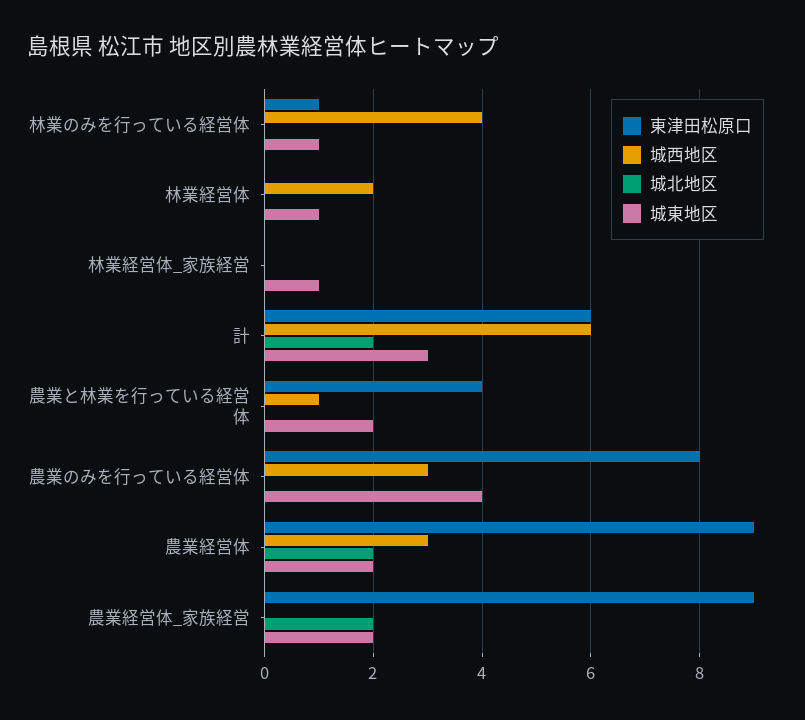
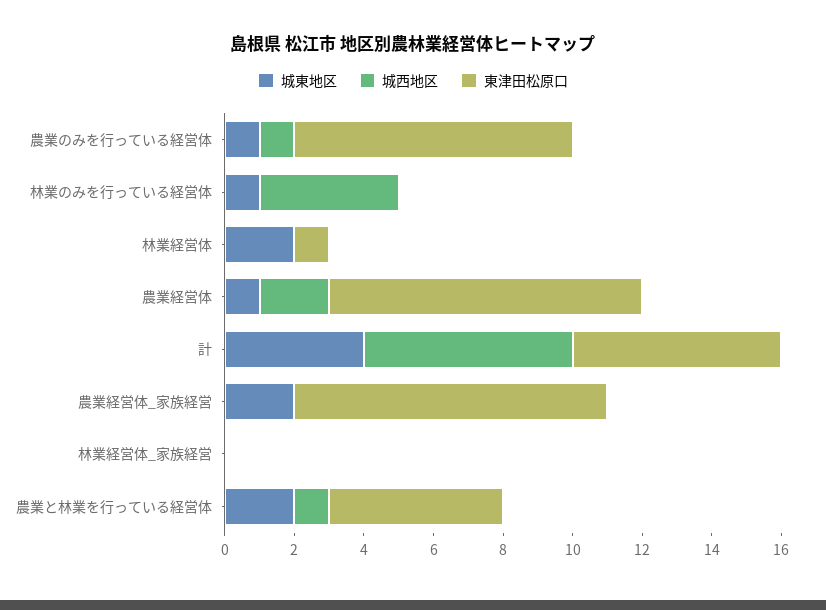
  {
    "東津田松原口": {
-     "林業のみを行っている経営体": 1,
+     "林業のみを行っている経営体": 0,
-     "林業経営体": 0,
+     "林業経営体": 1,
      "林業経営体_家族経営": 0,
      "計": 6,
-     "農業と林業を行っている経営体": 4,
+     "農業と林業を行っている経営体": 5,
      "農業のみを行っている経営体": 8,
      "農業経営体": 9,
      "農業経営体_家族経営": 9
    },
    "城西地区": {
      "林業のみを行っている経営体": 4,
-     "林業経営体": 2,
+     "林業経営体": 0,
      "林業経営体_家族経営": 0,
      "計": 6,
      "農業と林業を行っている経営体": 1,
-     "農業のみを行っている経営体": 3,
+     "農業のみを行っている経営体": 1,
-     "農業経営体": 3,
+     "農業経営体": 2,
      "農業経営体_家族経営": 0
    },
-   "城北地区": {
-     "林業のみを行っている経営体": 0,
-     "林業経営体": 0,
-     "林業経営体_家族経営": 0,
-     "計": 2,
-     "農業と林業を行っている経営体": 0,
-     "農業のみを行っている経営体": 0,
-     "農業経営体": 2,
-     "農業経営体_家族経営": 2
-   },
    "城東地区": {
      "林業のみを行っている経営体": 1,
-     "林業経営体": 1,
+     "林業経営体": 2,
-     "林業経営体_家族経営": 1,
+     "林業経営体_家族経営": 0,
-     "計": 3,
+     "計": 4,
      "農業と林業を行っている経営体": 2,
-     "農業のみを行っている経営体": 4,
+     "農業のみを行っている経営体": 1,
-     "農業経営体": 2,
+     "農業経営体": 1,
      "農業経営体_家族経営": 2
    }
  }

